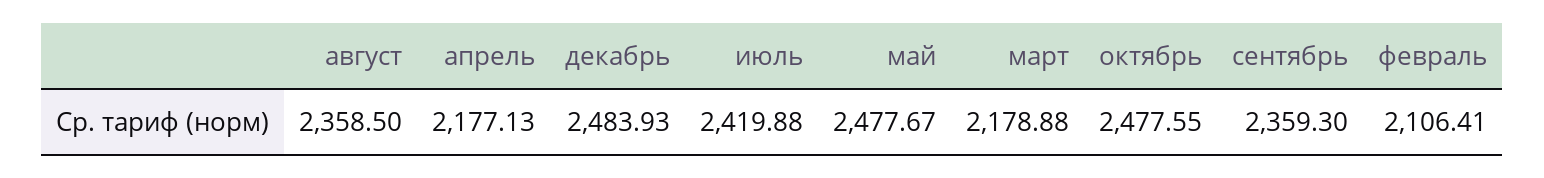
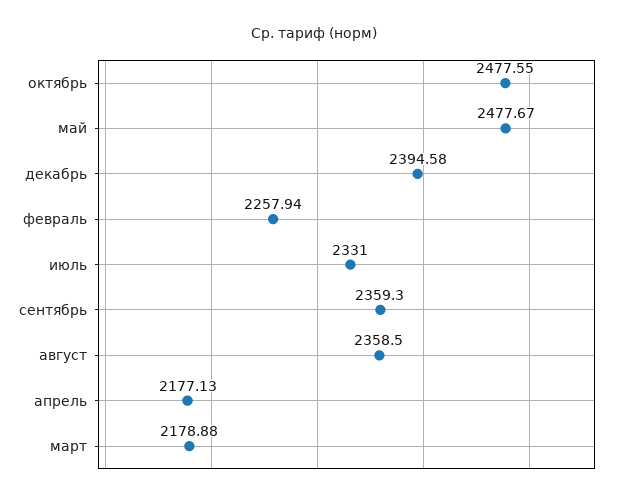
  {
    "август": 2358.5,
    "апрель": 2177.13,
-   "декабрь": 2483.93,
+   "декабрь": 2394.58,
-   "июль": 2419.88,
+   "июль": 2331,
    "май": 2477.67,
    "март": 2178.88,
    "октябрь": 2477.55,
    "сентябрь": 2359.3,
-   "февраль": 2106.41
+   "февраль": 2257.94
  }

